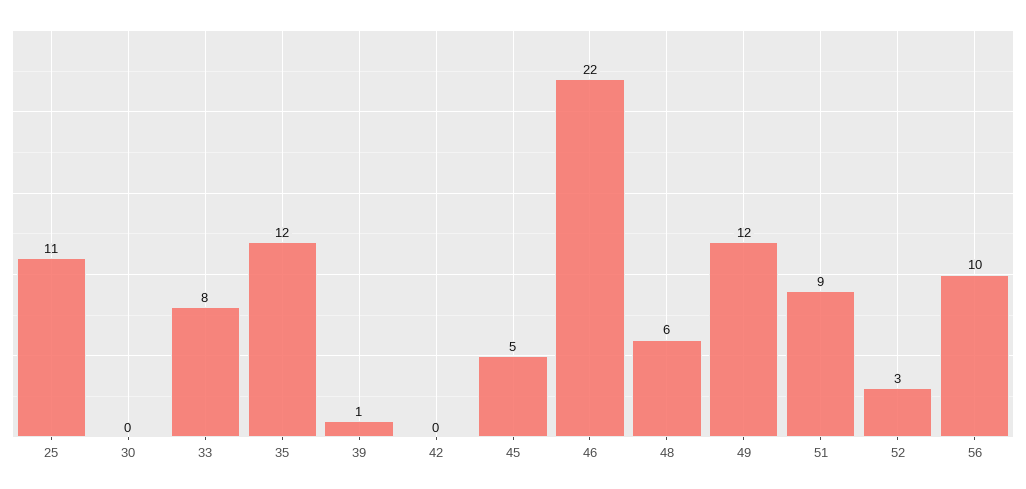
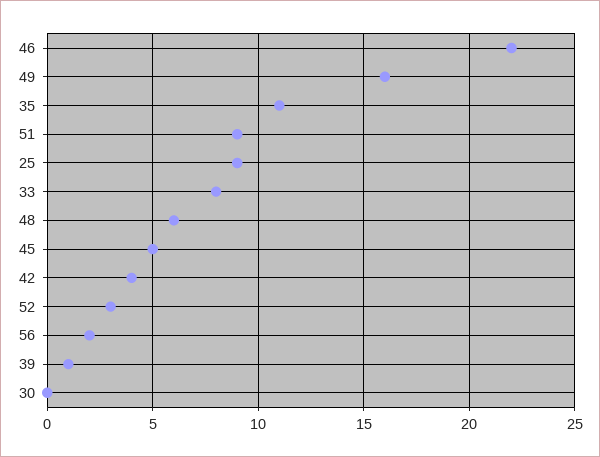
  {
-   "25": 11,
+   "25": 9,
    "30": 0,
    "33": 8,
-   "35": 12,
+   "35": 11,
    "39": 1,
-   "42": 0,
+   "42": 4,
    "45": 5,
    "46": 22,
    "48": 6,
-   "49": 12,
+   "49": 16,
    "51": 9,
    "52": 3,
-   "56": 10
+   "56": 2
  }

